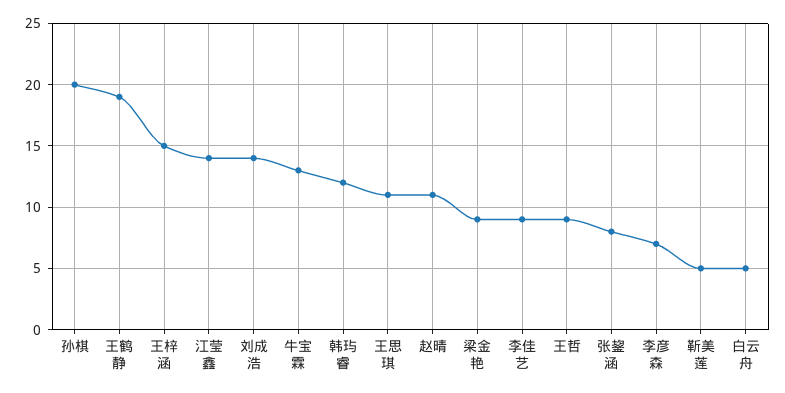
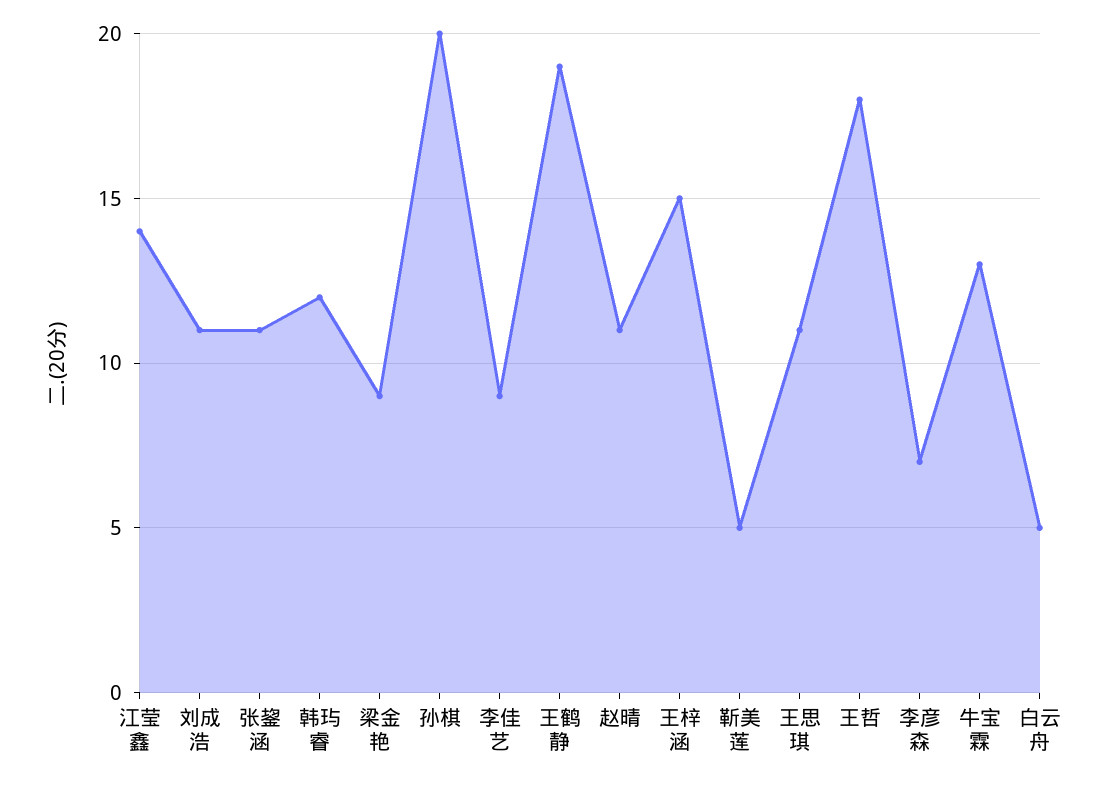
  {
    "孙棋": 20,
    "王鹤静": 19,
    "王梓涵": 15,
    "江莹鑫": 14,
-   "刘成浩": 14,
+   "刘成浩": 11,
    "牛宝霖": 13,
    "韩玙睿": 12,
    "王思琪": 11,
    "赵晴": 11,
    "梁金艳": 9,
    "李佳艺": 9,
-   "王哲": 9,
+   "王哲": 18,
-   "张鋆涵": 8,
+   "张鋆涵": 11,
    "李彦森": 7,
    "靳美莲": 5,
    "白云舟": 5
  }

